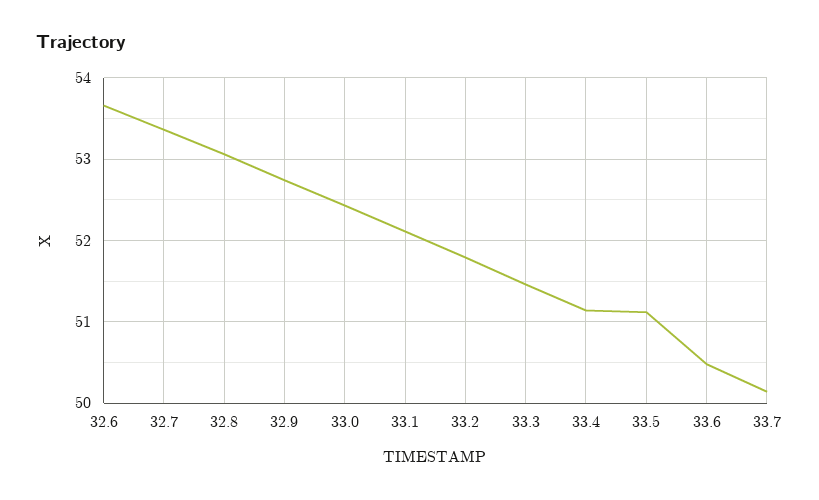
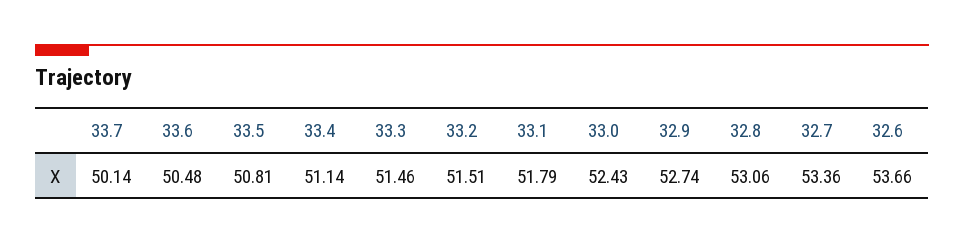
  {
    "32.6": 53.66,
    "32.7": 53.36,
    "32.8": 53.06,
    "32.9": 52.74,
    "33.0": 52.43,
-   "33.1": 52.1,
+   "33.1": 51.79,
-   "33.2": 51.8,
+   "33.2": 51.51,
    "33.3": 51.46,
    "33.4": 51.14,
-   "33.5": 51.1,
+   "33.5": 50.81,
    "33.6": 50.48,
    "33.7": 50.14
  }

